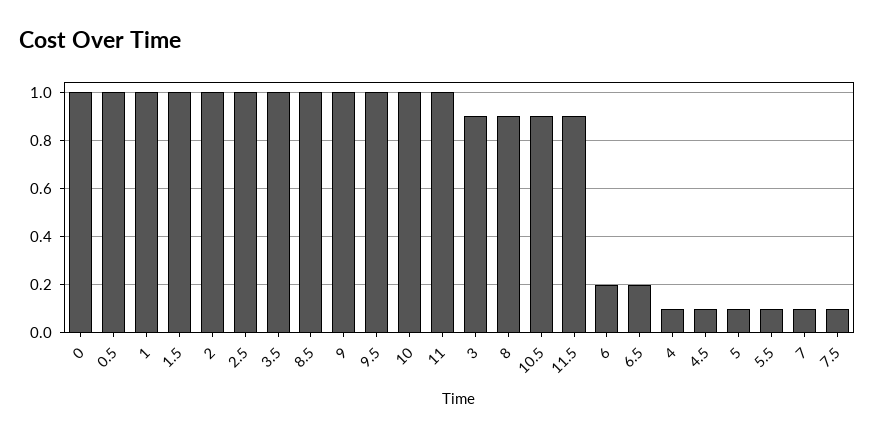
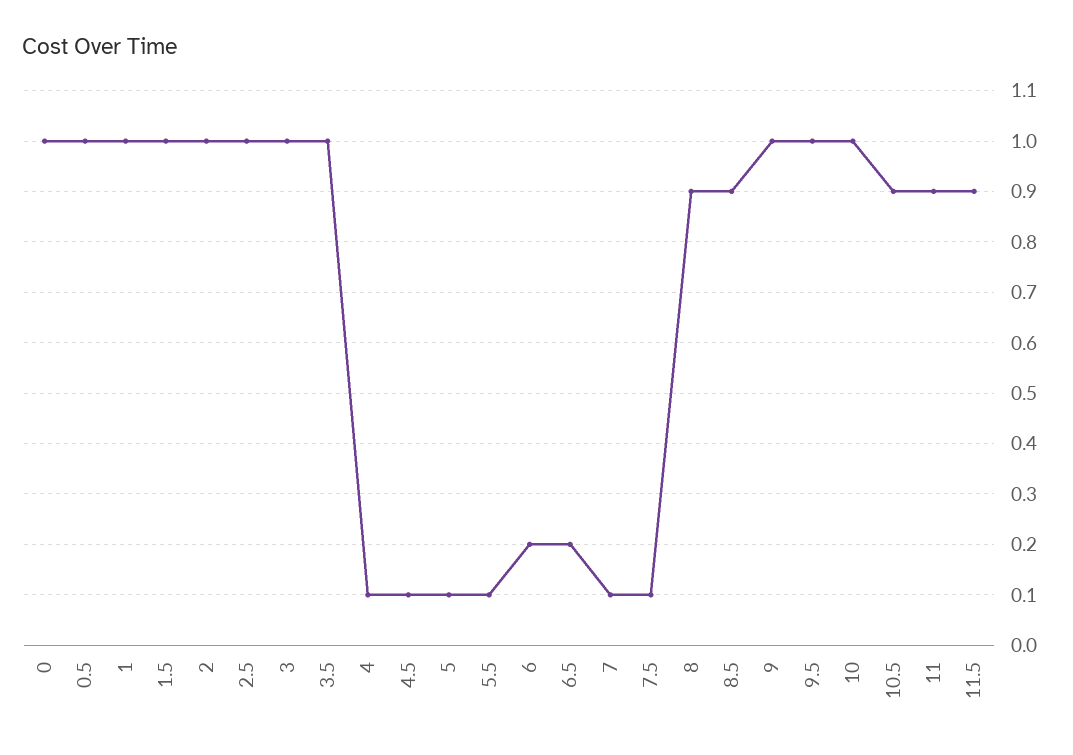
  {
    "0": 1,
    "0.5": 1,
    "1": 1,
    "1.5": 1,
    "2": 1,
    "2.5": 1,
    "3.5": 1,
-   "8.5": 1,
+   "8.5": 0.9,
    "9": 1,
    "9.5": 1,
    "10": 1,
-   "11": 1,
+   "11": 0.9,
-   "3": 0.9,
+   "3": 1,
    "8": 0.9,
    "10.5": 0.9,
    "11.5": 0.9,
    "6": 0.2,
    "6.5": 0.2,
    "4": 0.1,
    "4.5": 0.1,
    "5": 0.1,
    "5.5": 0.1,
    "7": 0.1,
    "7.5": 0.1
  }

